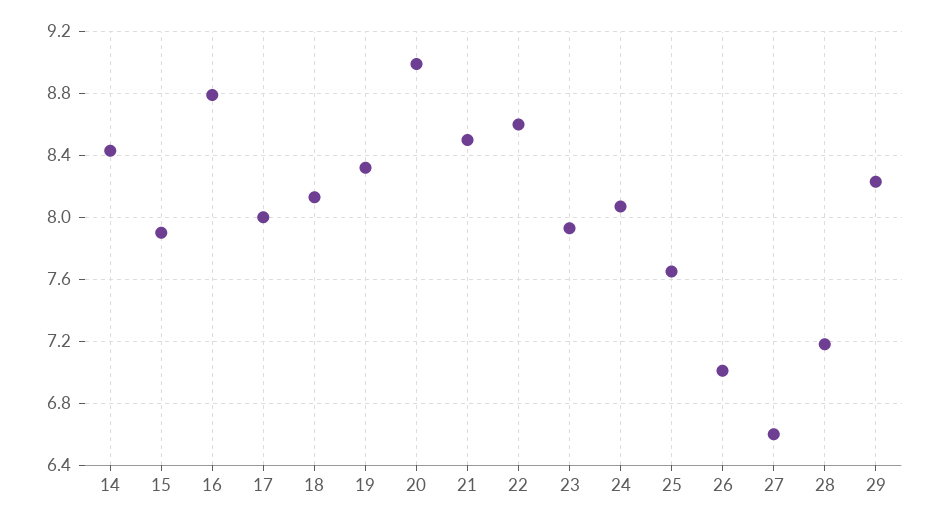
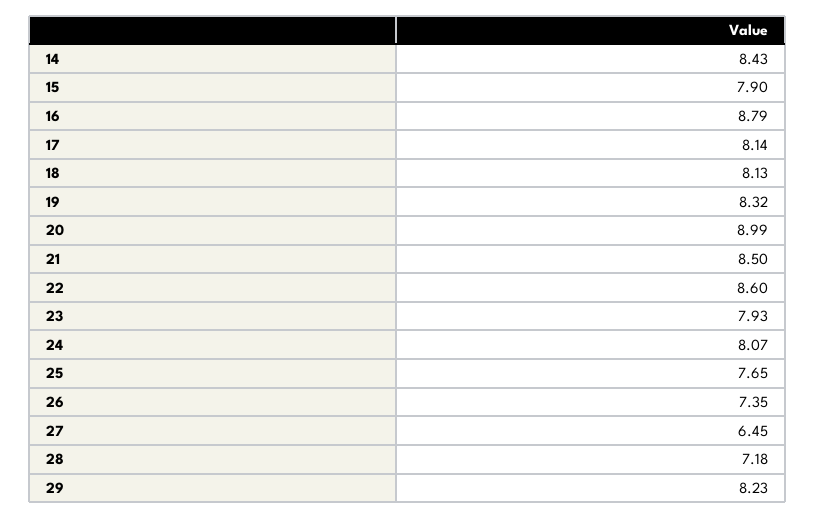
  {
    "14": 8.43,
    "15": 7.9,
    "16": 8.79,
-   "17": 8,
+   "17": 8.14,
    "18": 8.13,
    "19": 8.32,
    "20": 8.99,
    "21": 8.5,
    "22": 8.6,
    "23": 7.93,
    "24": 8.07,
    "25": 7.65,
-   "26": 7,
+   "26": 7.35,
-   "27": 6.6,
+   "27": 6.45,
    "28": 7.18,
    "29": 8.23
  }

